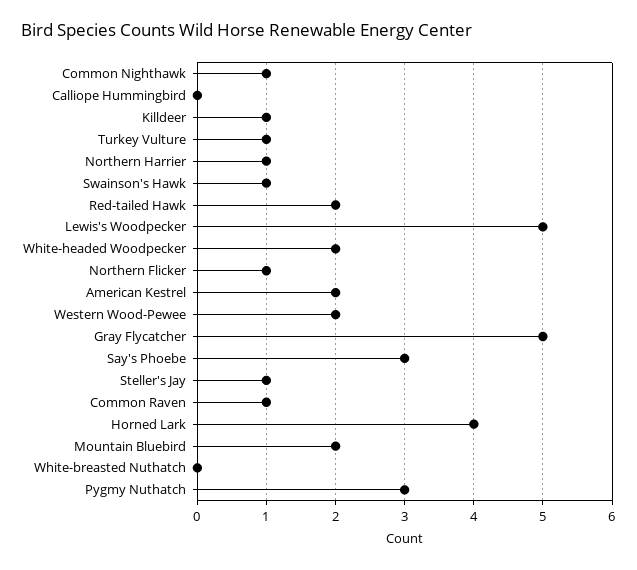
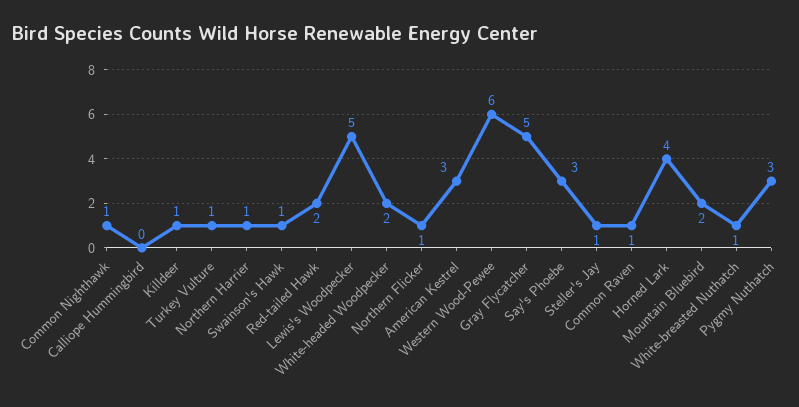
  {
    "Common Nighthawk": 1,
    "Calliope Hummingbird": 0,
    "Killdeer": 1,
    "Turkey Vulture": 1,
    "Northern Harrier": 1,
    "Swainson's Hawk": 1,
    "Red-tailed Hawk": 2,
    "Lewis's Woodpecker": 5,
    "White-headed Woodpecker": 2,
    "Northern Flicker": 1,
-   "American Kestrel": 2,
+   "American Kestrel": 3,
-   "Western Wood-Pewee": 2,
+   "Western Wood-Pewee": 6,
    "Gray Flycatcher": 5,
    "Say's Phoebe": 3,
    "Steller's Jay": 1,
    "Common Raven": 1,
    "Horned Lark": 4,
    "Mountain Bluebird": 2,
-   "White-breasted Nuthatch": 0,
+   "White-breasted Nuthatch": 1,
    "Pygmy Nuthatch": 3
  }

